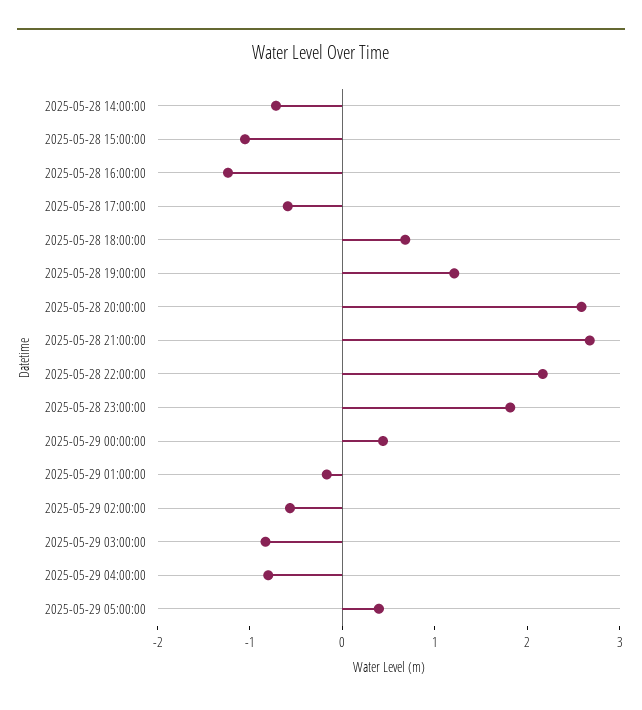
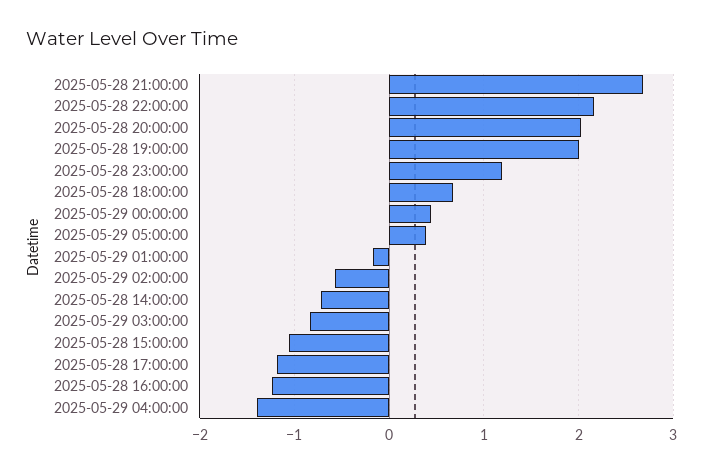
  {
    "2025-05-28 14:00:00": -0.7,
    "2025-05-28 15:00:00": -1.1,
    "2025-05-28 16:00:00": -1.2,
-   "2025-05-28 17:00:00": -0.6,
+   "2025-05-28 17:00:00": -1.2,
    "2025-05-28 18:00:00": 0.7,
-   "2025-05-28 19:00:00": 1.2,
+   "2025-05-28 19:00:00": 2,
-   "2025-05-28 20:00:00": 2.6,
+   "2025-05-28 20:00:00": 2,
    "2025-05-28 21:00:00": 2.7,
    "2025-05-28 22:00:00": 2.2,
-   "2025-05-28 23:00:00": 1.8,
+   "2025-05-28 23:00:00": 1.2,
    "2025-05-29 00:00:00": 0.4,
    "2025-05-29 01:00:00": -0.2,
    "2025-05-29 02:00:00": -0.6,
    "2025-05-29 03:00:00": -0.8,
-   "2025-05-29 04:00:00": -0.8,
+   "2025-05-29 04:00:00": -1.4,
    "2025-05-29 05:00:00": 0.4
  }

